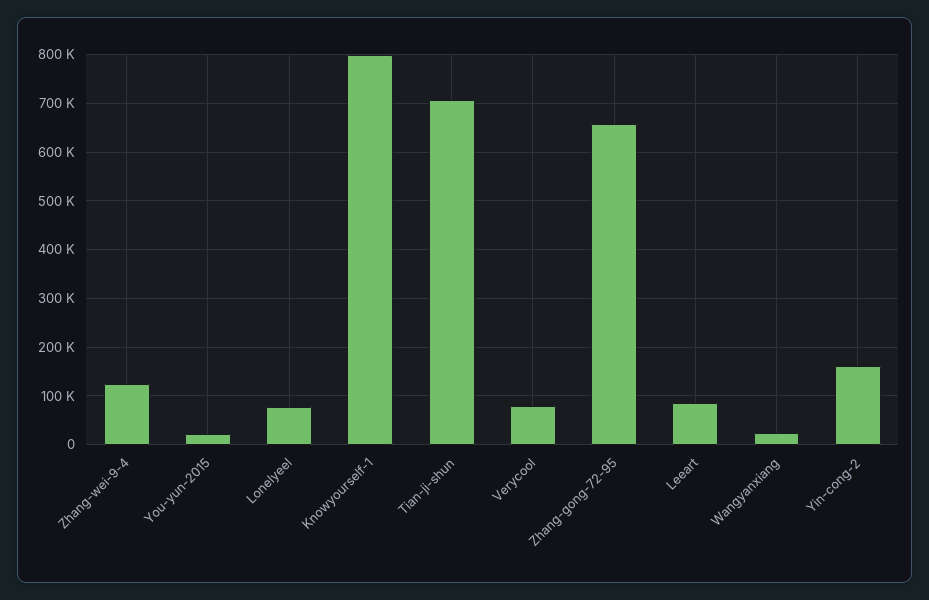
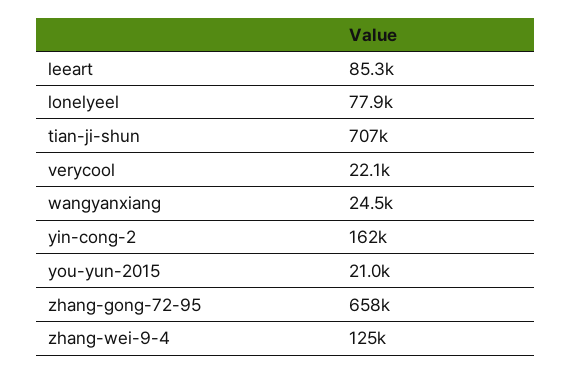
  {
    "Zhang-wei-9-4": 125000,
    "You-yun-2015": 21000,
    "Lonelyeel": 77900,
-   "Knowyourself-1": 800000,
    "Tian-ji-shun": 707000,
-   "Verycool": 80000,
+   "Verycool": 22100,
    "Zhang-gong-72-95": 658000,
    "Leeart": 85300,
    "Wangyanxiang": 24500,
    "Yin-cong-2": 162000
  }

